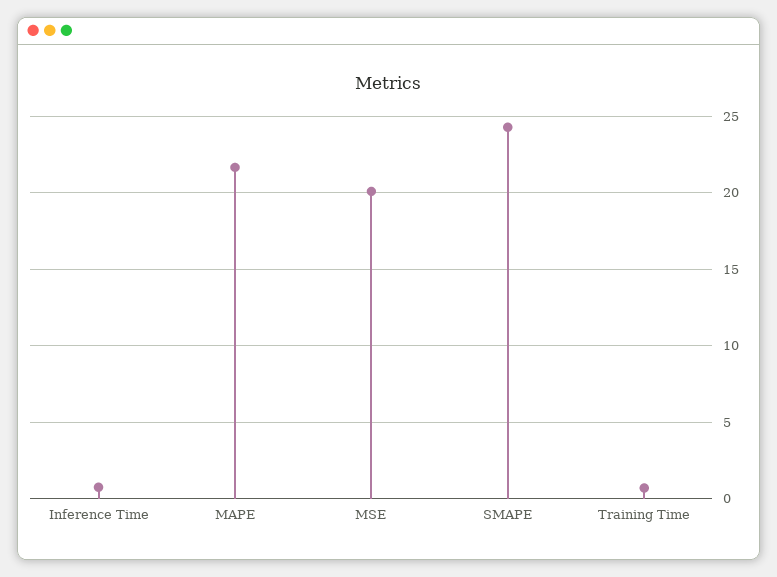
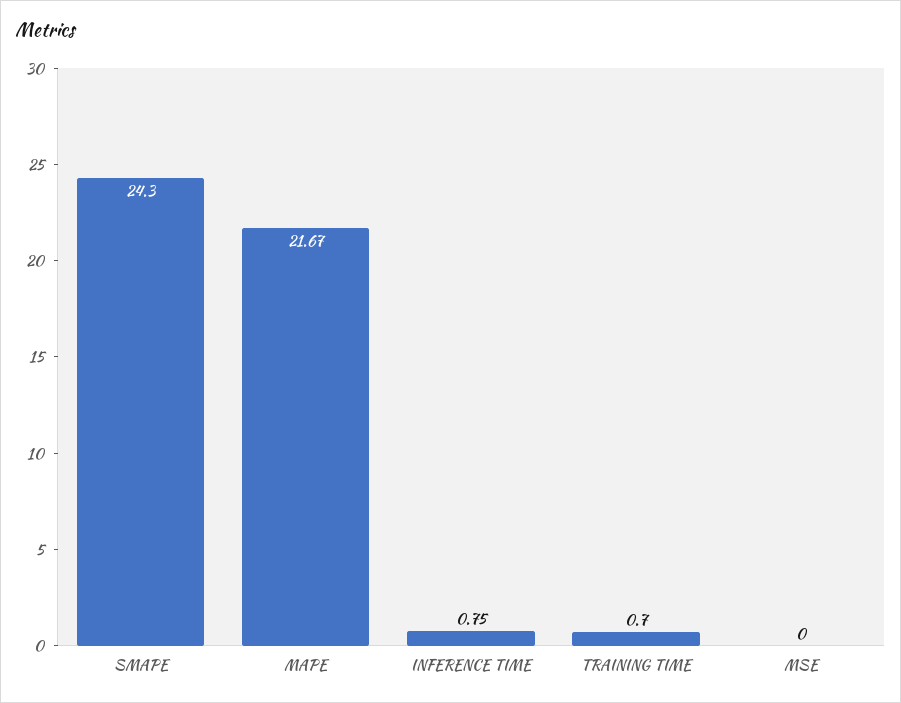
  {
    "Inference Time": 0.75,
    "MAPE": 21.67,
-   "MSE": 20,
+   "MSE": 0,
    "SMAPE": 24.3,
    "Training Time": 0.7
  }

